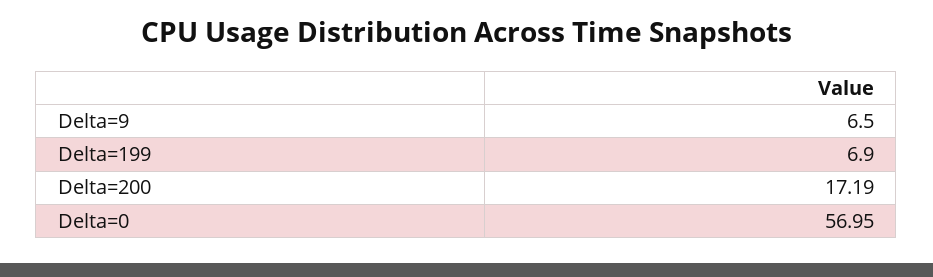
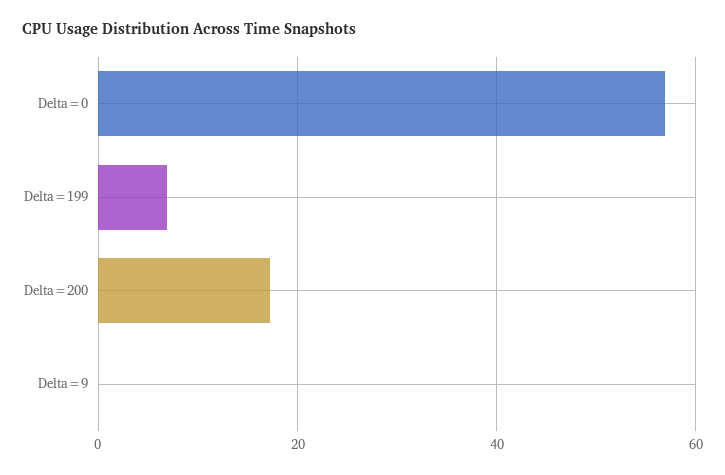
  {
-   "Delta=9": 6.5,
+   "Delta=9": 0,
    "Delta=199": 6.9,
    "Delta=200": 17.19,
    "Delta=0": 56.95
  }

